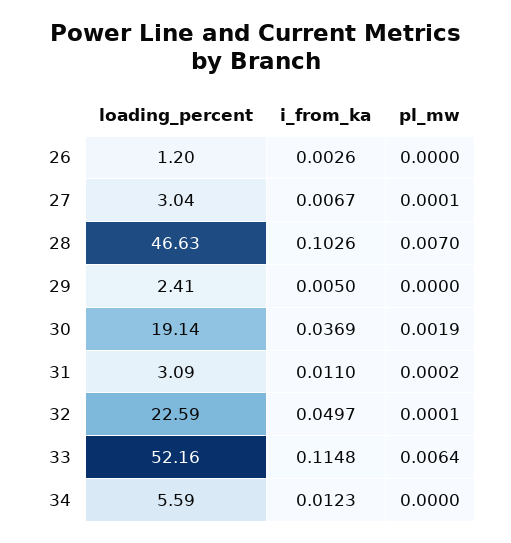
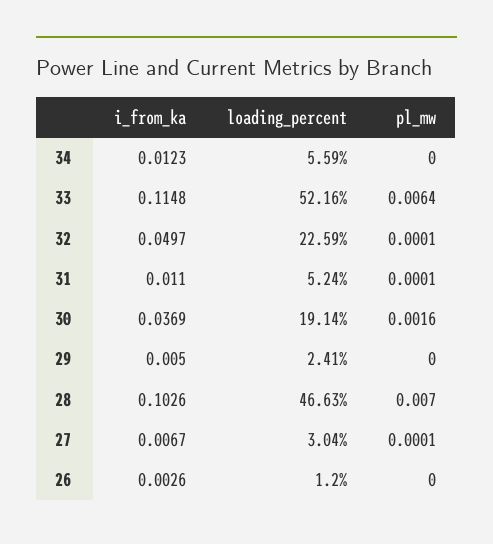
  {
    "loading_percent": {
      "26": 1.2,
      "27": 3.04,
      "28": 46.63,
      "29": 2.41,
      "30": 19.14,
-     "31": 3.09,
+     "31": 5.24,
      "32": 22.59,
      "33": 52.16,
      "34": 5.59
    },
    "i_from_ka": {
      "26": 0.0026,
      "27": 0.0067,
      "28": 0.1026,
      "29": 0.005,
      "30": 0.0369,
      "31": 0.011,
      "32": 0.0497,
      "33": 0.1148,
      "34": 0.0123
    },
    "pl_mw": {
      "26": 0,
      "27": 0.0001,
      "28": 0.007,
      "29": 0,
-     "30": 0.0019,
+     "30": 0.0016,
-     "31": 0.0002,
+     "31": 0.0001,
      "32": 0.0001,
      "33": 0.0064,
      "34": 0
    }
  }

